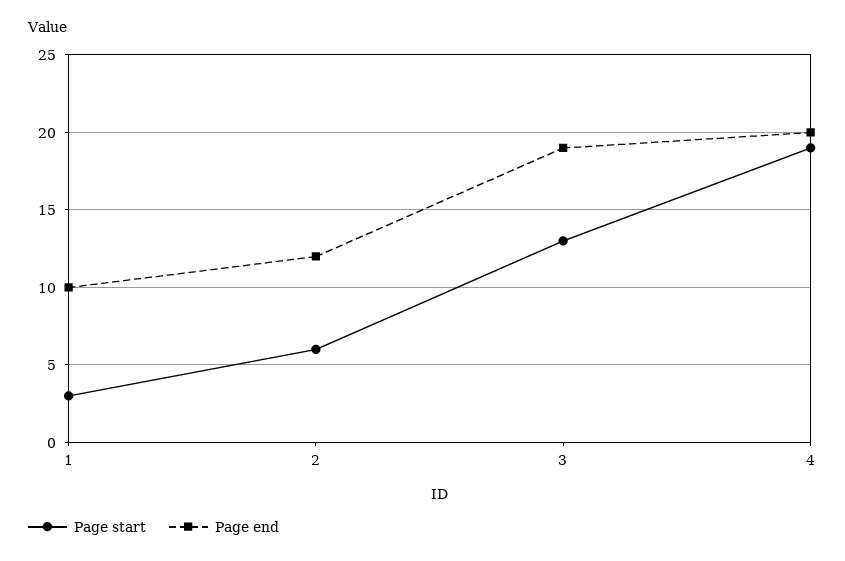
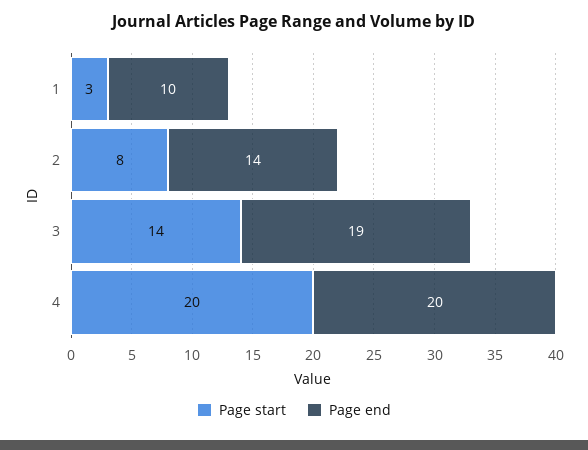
  {
    "Page start": {
      "1": 3,
-     "2": 6,
+     "2": 8,
-     "3": 13,
+     "3": 14,
-     "4": 19
+     "4": 20
    },
    "Page end": {
      "1": 10,
-     "2": 12,
+     "2": 14,
      "3": 19,
      "4": 20
    }
  }

